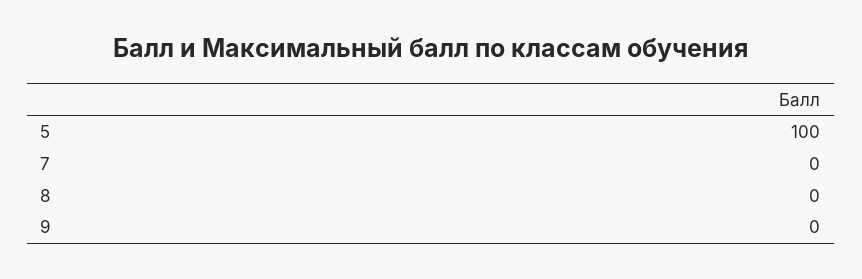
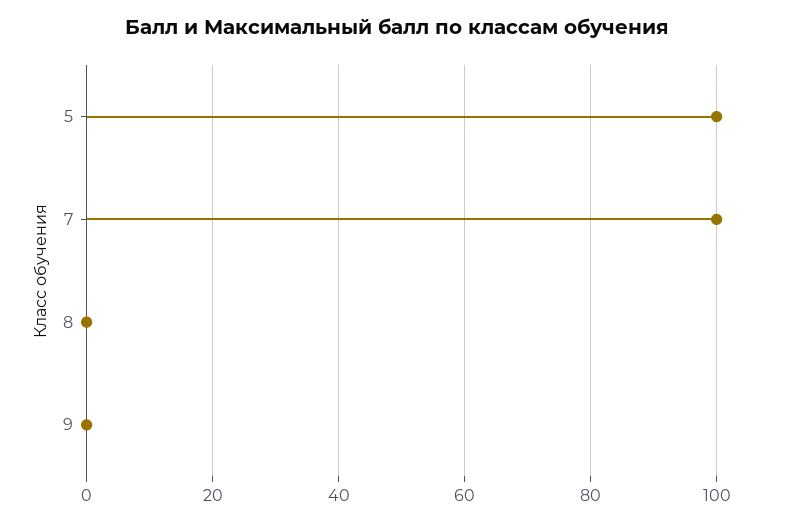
  {
    "5": 100,
-   "7": 0,
+   "7": 100,
    "8": 0,
    "9": 0
  }

